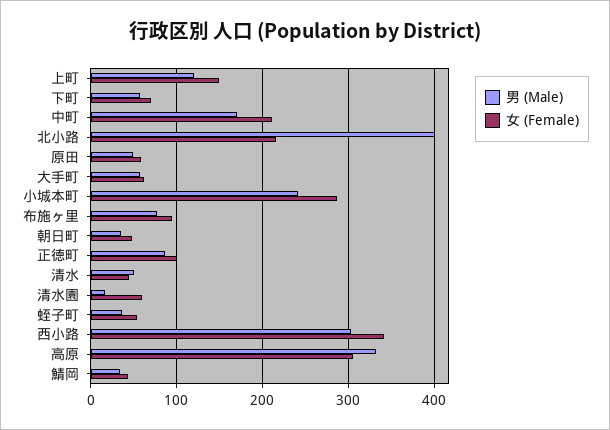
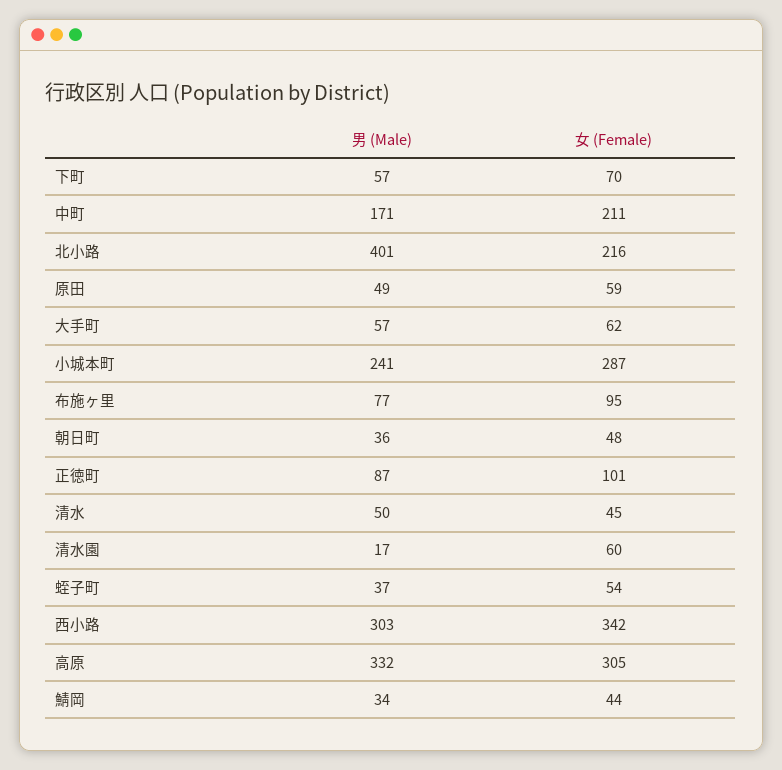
  {
    "男 (Male)": {
-     "上町": 120,
      "下町": 57,
      "中町": 171,
      "北小路": 401,
      "原田": 49,
      "大手町": 57,
      "小城本町": 241,
      "布施ヶ里": 77,
      "朝日町": 36,
      "正徳町": 87,
      "清水": 50,
      "清水園": 17,
      "蛭子町": 37,
      "西小路": 303,
      "高原": 332,
      "鯖岡": 34
    },
    "女 (Female)": {
-     "上町": 150,
      "下町": 70,
      "中町": 211,
      "北小路": 216,
      "原田": 59,
      "大手町": 62,
      "小城本町": 287,
      "布施ヶ里": 95,
      "朝日町": 48,
      "正徳町": 101,
      "清水": 45,
      "清水園": 60,
      "蛭子町": 54,
      "西小路": 342,
      "高原": 305,
      "鯖岡": 44
    }
  }

